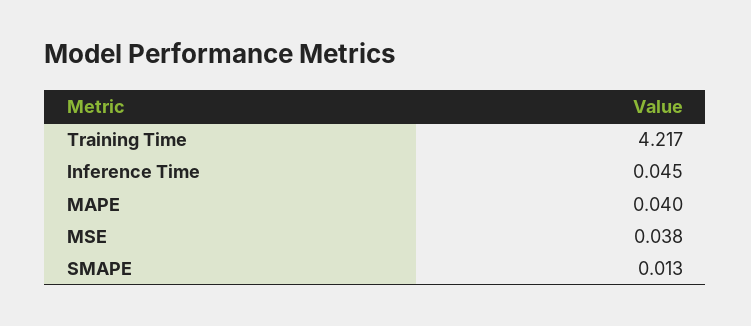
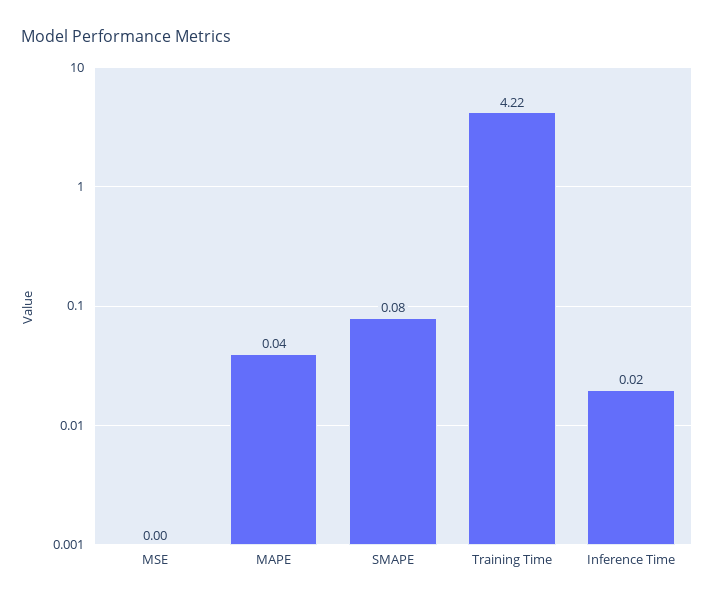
  {
    "Training Time": 4.217,
-   "Inference Time": 0.045,
+   "Inference Time": 0.02,
    "MAPE": 0.04,
-   "MSE": 0.038,
+   "MSE": 0,
-   "SMAPE": 0.013
+   "SMAPE": 0.08
  }

